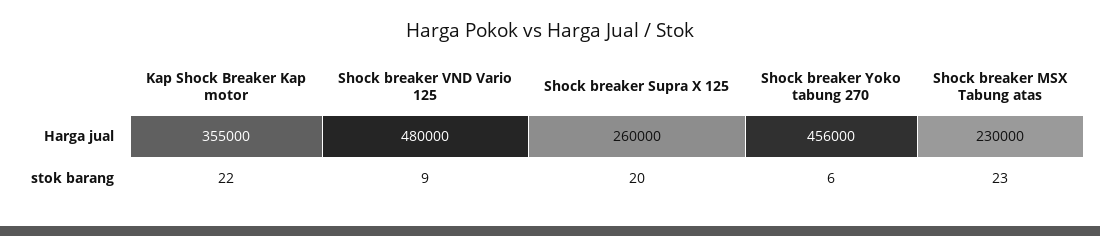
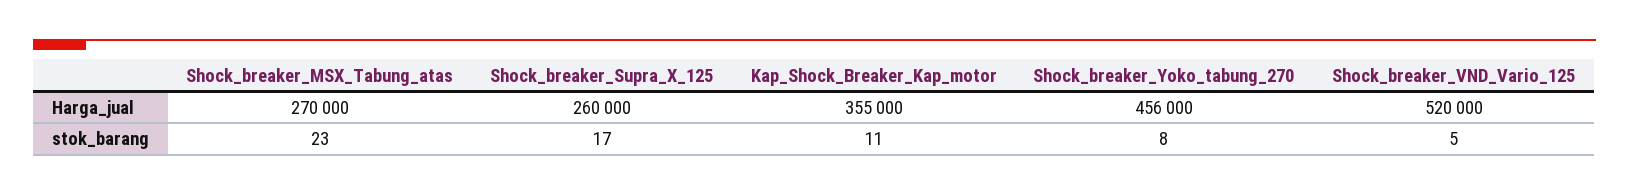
  {
    "Kap Shock Breaker Kap motor": {
      "Harga jual": 355000,
-     "stok barang": 22
+     "stok barang": 11
    },
    "Shock breaker VND Vario 125": {
-     "Harga jual": 480000,
+     "Harga jual": 520000,
-     "stok barang": 9
+     "stok barang": 5
    },
    "Shock breaker Supra X 125": {
      "Harga jual": 260000,
-     "stok barang": 20
+     "stok barang": 17
    },
    "Shock breaker Yoko tabung 270": {
      "Harga jual": 456000,
-     "stok barang": 6
+     "stok barang": 8
    },
    "Shock breaker MSX Tabung atas": {
-     "Harga jual": 230000,
+     "Harga jual": 270000,
      "stok barang": 23
    }
  }

